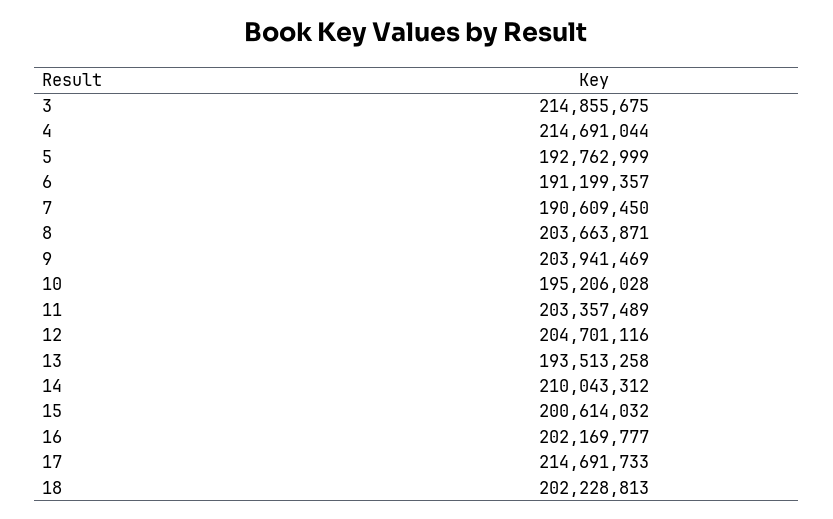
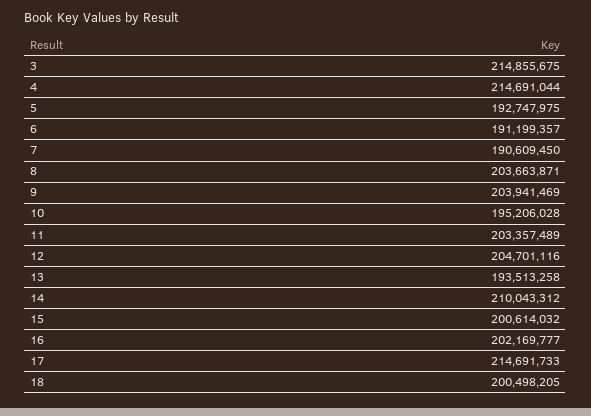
  {
    "3": 214855675,
    "4": 214691044,
-   "5": 192762999,
+   "5": 192747975,
    "6": 191199357,
    "7": 190609450,
    "8": 203663871,
    "9": 203941469,
    "10": 195206028,
    "11": 203357489,
    "12": 204701116,
    "13": 193513258,
    "14": 210043312,
    "15": 200614032,
    "16": 202169777,
    "17": 214691733,
-   "18": 202228813
+   "18": 200498205
  }

